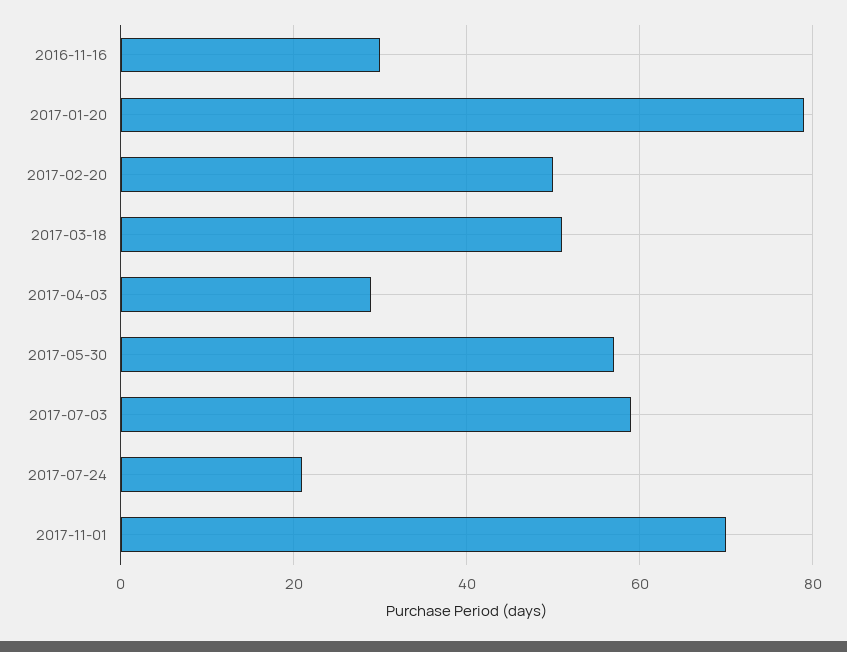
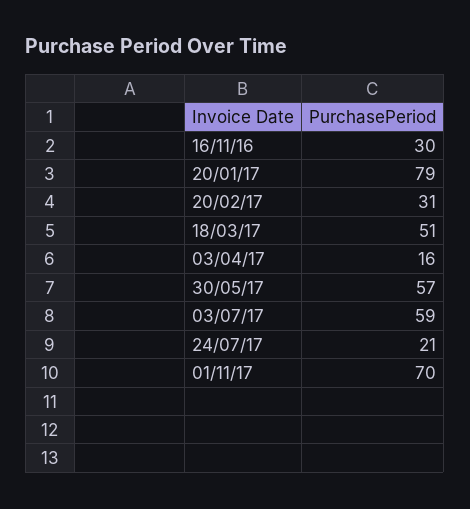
  {
    "2016-11-16": 30,
    "2017-01-20": 79,
-   "2017-02-20": 50,
+   "2017-02-20": 31,
    "2017-03-18": 51,
-   "2017-04-03": 30,
+   "2017-04-03": 16,
    "2017-05-30": 57,
    "2017-07-03": 59,
    "2017-07-24": 21,
    "2017-11-01": 70
  }

